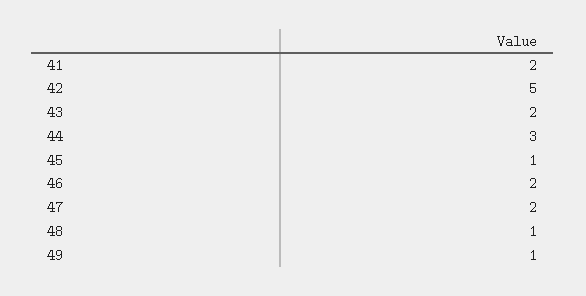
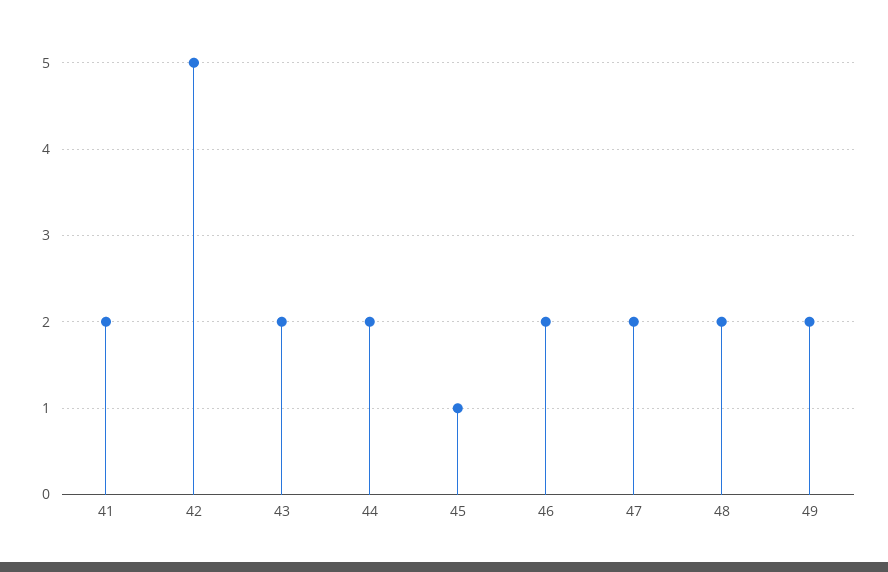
  {
    "41": 2,
    "42": 5,
    "43": 2,
-   "44": 3,
+   "44": 2,
    "45": 1,
    "46": 2,
    "47": 2,
-   "48": 1,
+   "48": 2,
-   "49": 1
+   "49": 2
  }

